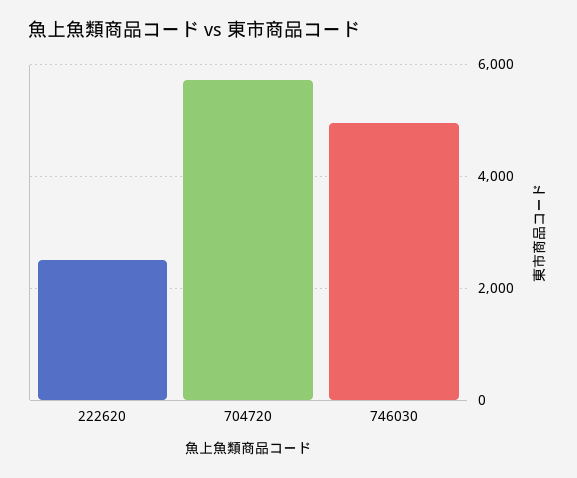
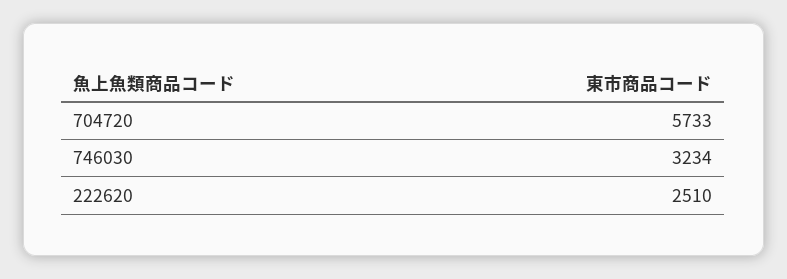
  {
    "222620": 2510,
    "704720": 5733,
-   "746030": 5000
+   "746030": 3234
  }

